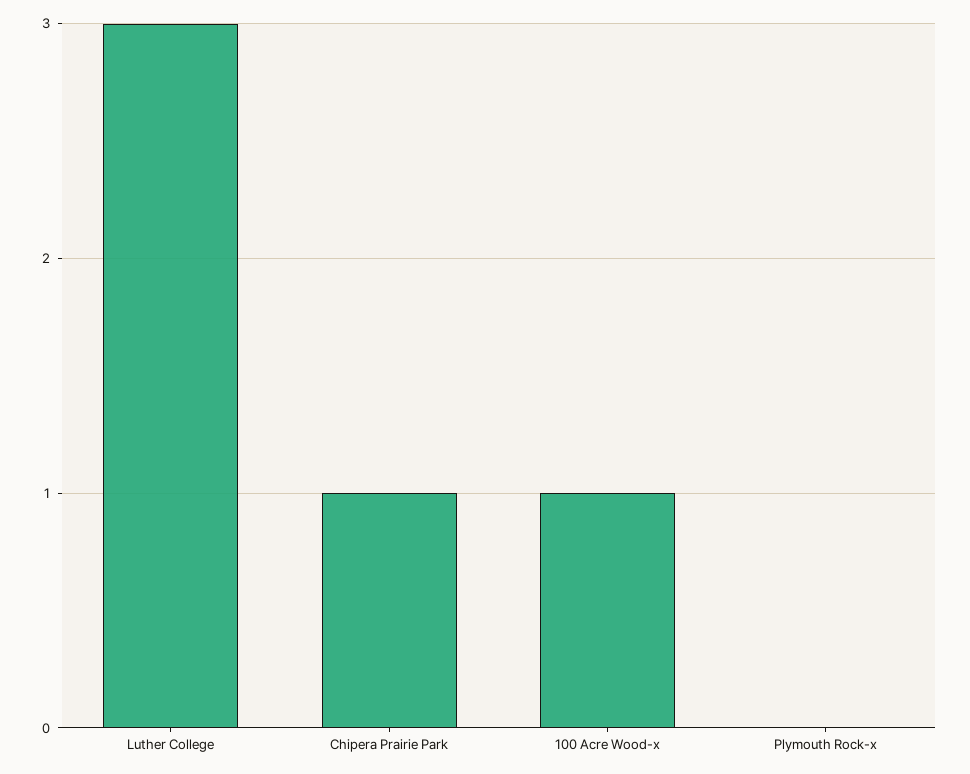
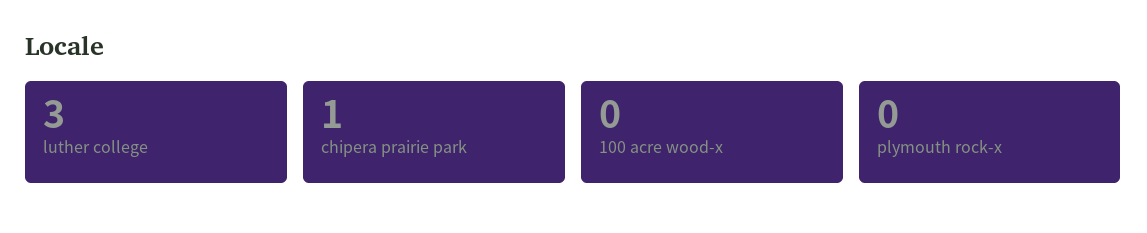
  {
    "Luther College": 3,
    "Chipera Prairie Park": 1,
-   "100 Acre Wood-x": 1,
+   "100 Acre Wood-x": 0,
    "Plymouth Rock-x": 0
  }

